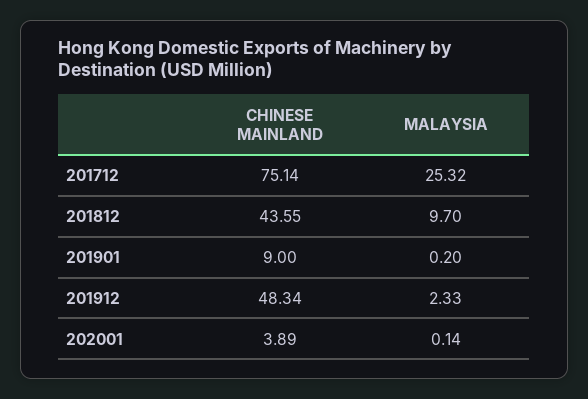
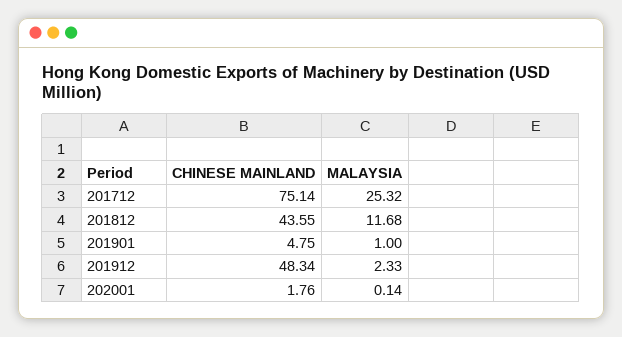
  {
    "CHINESE MAINLAND": {
      "201712": 75.14,
      "201812": 43.55,
-     "201901": 9,
+     "201901": 4.75,
      "201912": 48.34,
-     "202001": 3.89
+     "202001": 1.76
    },
    "MALAYSIA": {
      "201712": 25.32,
-     "201812": 9.7,
+     "201812": 11.68,
-     "201901": 0.2,
+     "201901": 1,
      "201912": 2.33,
      "202001": 0.14
    }
  }

